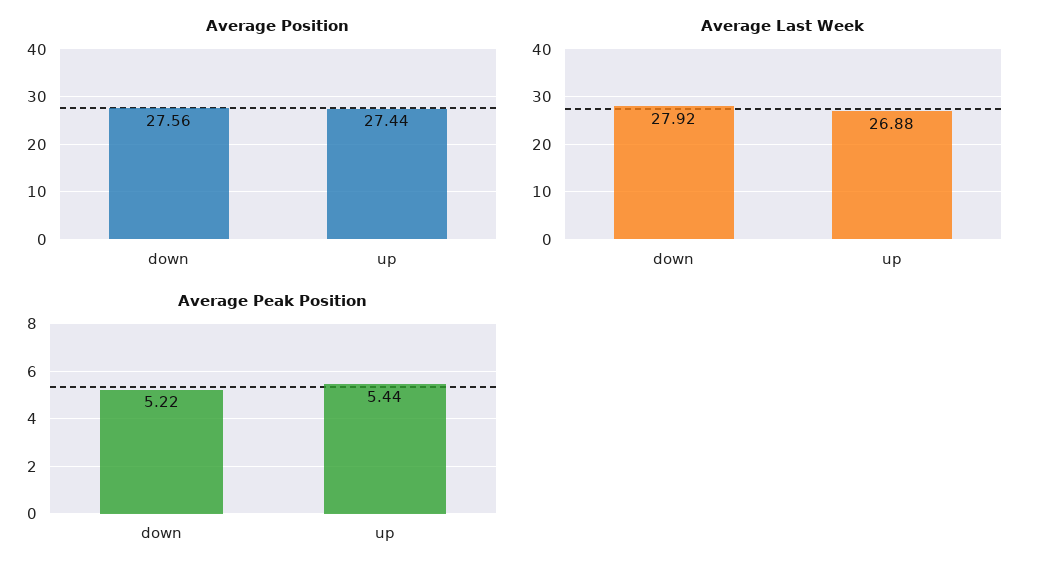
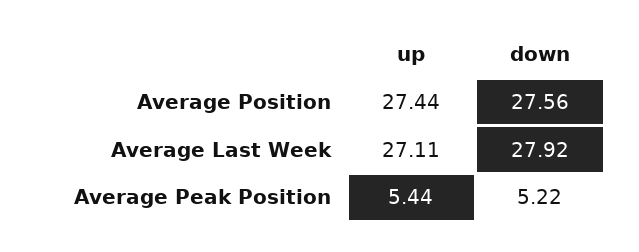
  {
    "Average Position": {
      "down": 27.56,
      "up": 27.44
    },
    "Average Last Week": {
      "down": 27.92,
-     "up": 26.88
+     "up": 27.11
    },
    "Average Peak Position": {
      "down": 5.22,
      "up": 5.44
    }
  }

